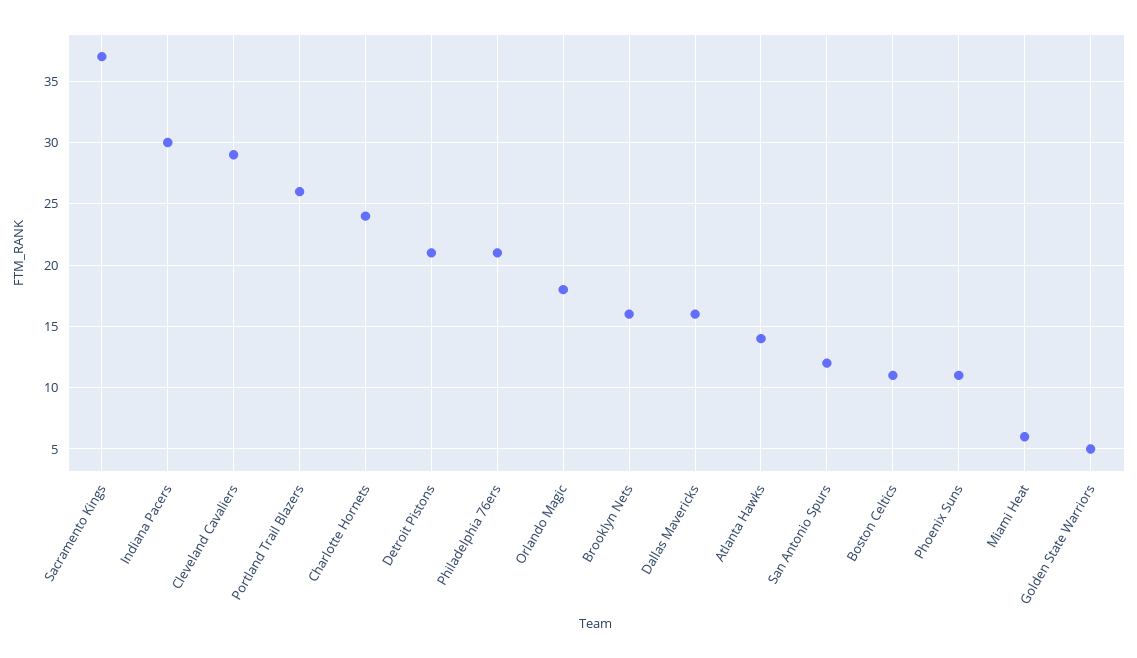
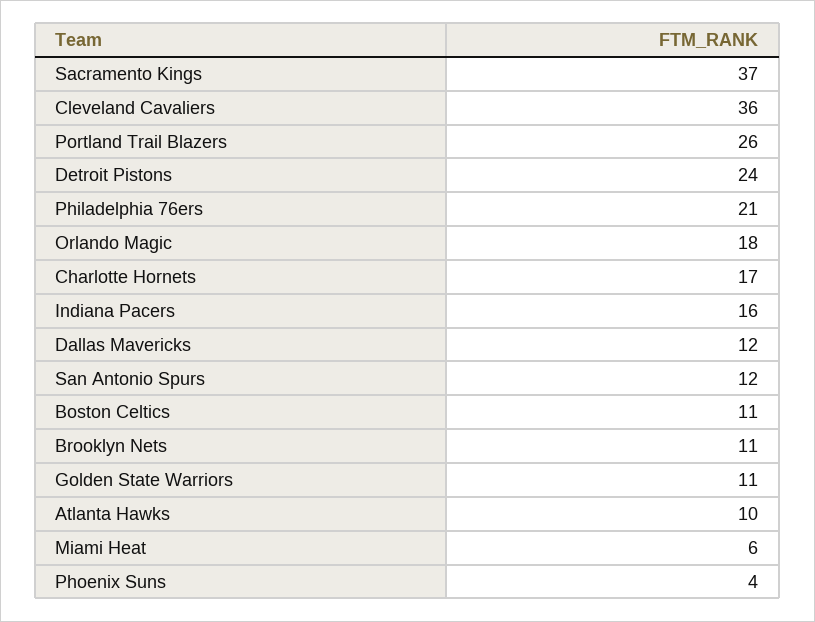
  {
    "Sacramento Kings": 37,
-   "Indiana Pacers": 30,
+   "Indiana Pacers": 16,
-   "Cleveland Cavaliers": 29,
+   "Cleveland Cavaliers": 36,
    "Portland Trail Blazers": 26,
-   "Charlotte Hornets": 24,
+   "Charlotte Hornets": 17,
-   "Detroit Pistons": 21,
+   "Detroit Pistons": 24,
    "Philadelphia 76ers": 21,
    "Orlando Magic": 18,
-   "Brooklyn Nets": 16,
+   "Brooklyn Nets": 11,
-   "Dallas Mavericks": 16,
+   "Dallas Mavericks": 12,
-   "Atlanta Hawks": 14,
+   "Atlanta Hawks": 10,
    "San Antonio Spurs": 12,
    "Boston Celtics": 11,
-   "Phoenix Suns": 11,
+   "Phoenix Suns": 4,
    "Miami Heat": 6,
-   "Golden State Warriors": 5
+   "Golden State Warriors": 11
  }

